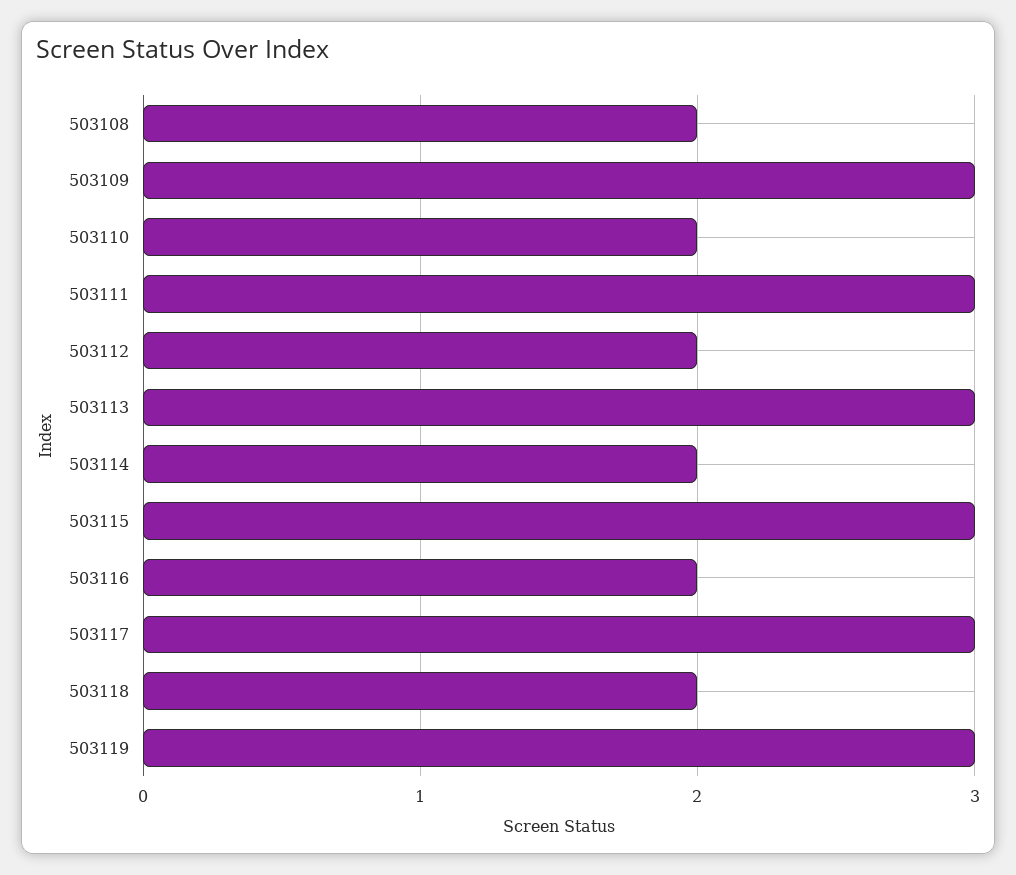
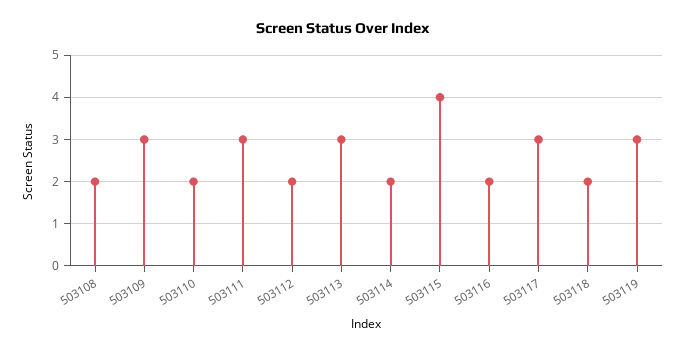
  {
    "503108": 2,
    "503109": 3,
    "503110": 2,
    "503111": 3,
    "503112": 2,
    "503113": 3,
    "503114": 2,
-   "503115": 3,
+   "503115": 4,
    "503116": 2,
    "503117": 3,
    "503118": 2,
    "503119": 3
  }

